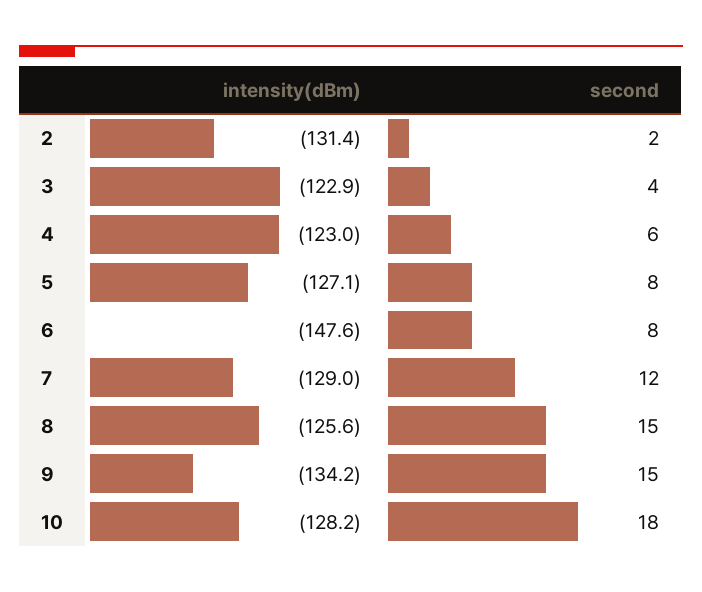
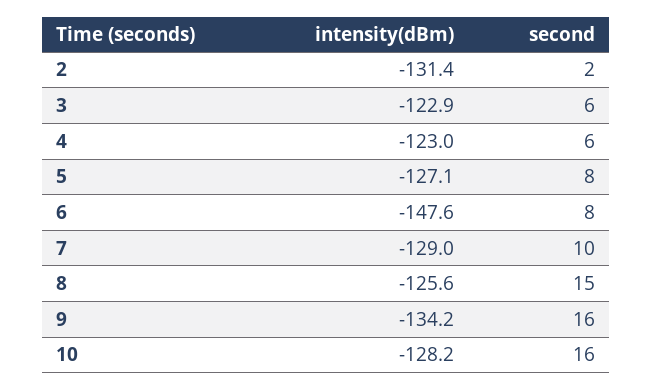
  {
    "intensity(dBm)": {
      "2": -131.4,
      "3": -122.9,
      "4": -123,
      "5": -127.1,
      "6": -147.6,
      "7": -129,
      "8": -125.6,
      "9": -134.2,
      "10": -128.2
    },
    "second": {
      "2": 2,
-     "3": 4,
+     "3": 6,
      "4": 6,
      "5": 8,
      "6": 8,
-     "7": 12,
+     "7": 10,
      "8": 15,
-     "9": 15,
+     "9": 16,
-     "10": 18
+     "10": 16
    }
  }

